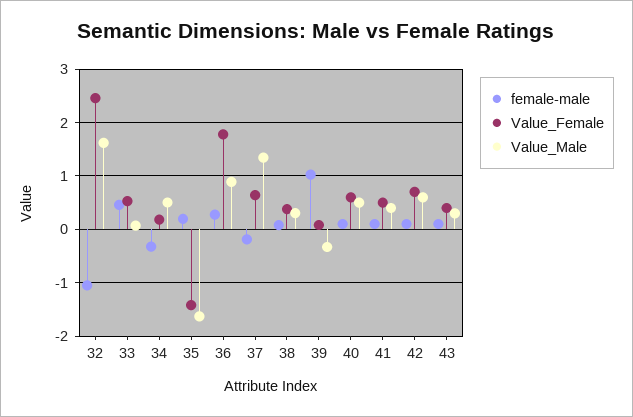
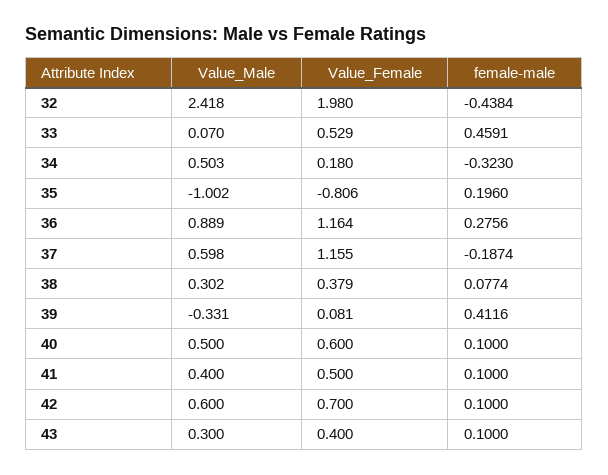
  {
    "female-male": {
-     "32": -1,
+     "32": -0.4384,
      "33": 0.4591,
      "34": -0.323,
      "35": 0.196,
      "36": 0.2756,
      "37": -0.1874,
      "38": 0.0774,
-     "39": 1,
+     "39": 0.4116,
      "40": 0.1,
      "41": 0.1,
      "42": 0.1,
      "43": 0.1
    },
    "Value_Female": {
-     "32": 2.4,
+     "32": 1.98,
      "33": 0.529,
      "34": 0.18,
-     "35": -1.4,
+     "35": -0.806,
-     "36": 1.8,
+     "36": 1.164,
-     "37": 0.6,
+     "37": 1.155,
      "38": 0.379,
      "39": 0.081,
      "40": 0.6,
      "41": 0.5,
      "42": 0.7,
      "43": 0.4
    },
    "Value_Male": {
-     "32": 1.6,
+     "32": 2.418,
      "33": 0.07,
      "34": 0.503,
-     "35": -1.6,
+     "35": -1.002,
      "36": 0.889,
-     "37": 1.4,
+     "37": 0.598,
      "38": 0.302,
      "39": -0.331,
      "40": 0.5,
      "41": 0.4,
      "42": 0.6,
      "43": 0.3
    }
  }

